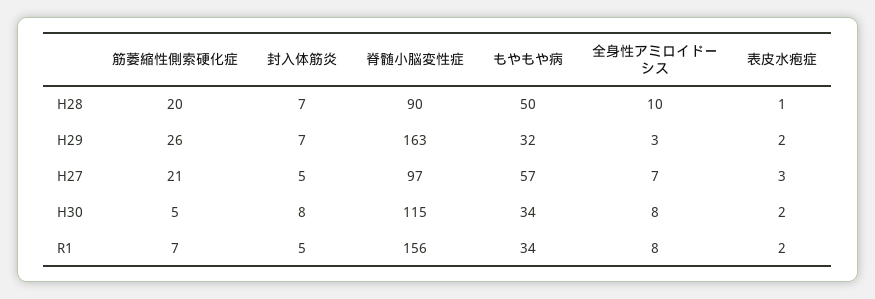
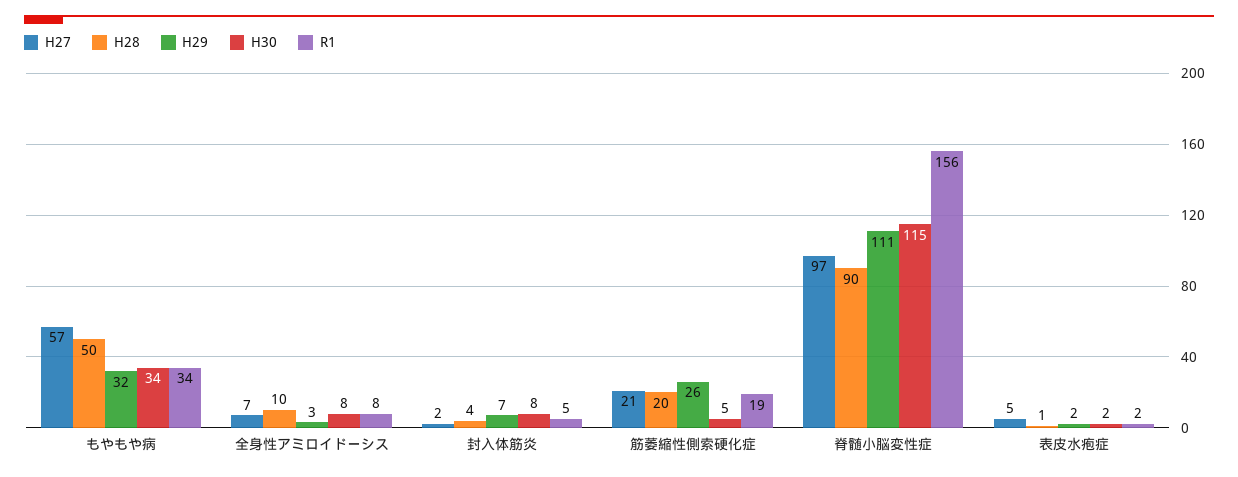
  {
    "H28": {
      "筋萎縮性側索硬化症": 20,
-     "封入体筋炎": 7,
+     "封入体筋炎": 4,
      "脊髄小脳変性症": 90,
      "もやもや病": 50,
      "全身性アミロイドーシス": 10,
      "表皮水疱症": 1
    },
    "H29": {
      "筋萎縮性側索硬化症": 26,
      "封入体筋炎": 7,
-     "脊髄小脳変性症": 163,
+     "脊髄小脳変性症": 111,
      "もやもや病": 32,
      "全身性アミロイドーシス": 3,
      "表皮水疱症": 2
    },
    "H27": {
      "筋萎縮性側索硬化症": 21,
-     "封入体筋炎": 5,
+     "封入体筋炎": 2,
      "脊髄小脳変性症": 97,
      "もやもや病": 57,
      "全身性アミロイドーシス": 7,
-     "表皮水疱症": 3
+     "表皮水疱症": 5
    },
    "H30": {
      "筋萎縮性側索硬化症": 5,
      "封入体筋炎": 8,
      "脊髄小脳変性症": 115,
      "もやもや病": 34,
      "全身性アミロイドーシス": 8,
      "表皮水疱症": 2
    },
    "R1": {
-     "筋萎縮性側索硬化症": 7,
+     "筋萎縮性側索硬化症": 19,
      "封入体筋炎": 5,
      "脊髄小脳変性症": 156,
      "もやもや病": 34,
      "全身性アミロイドーシス": 8,
      "表皮水疱症": 2
    }
  }

